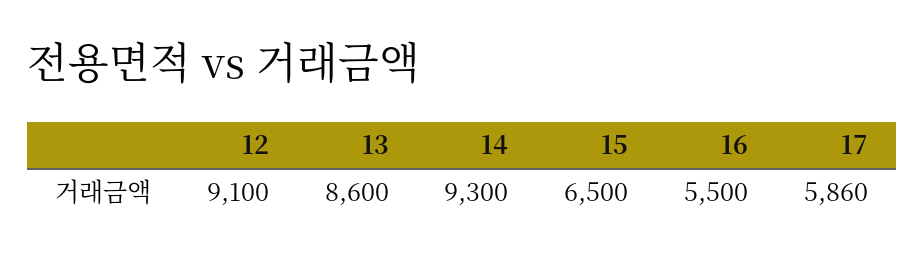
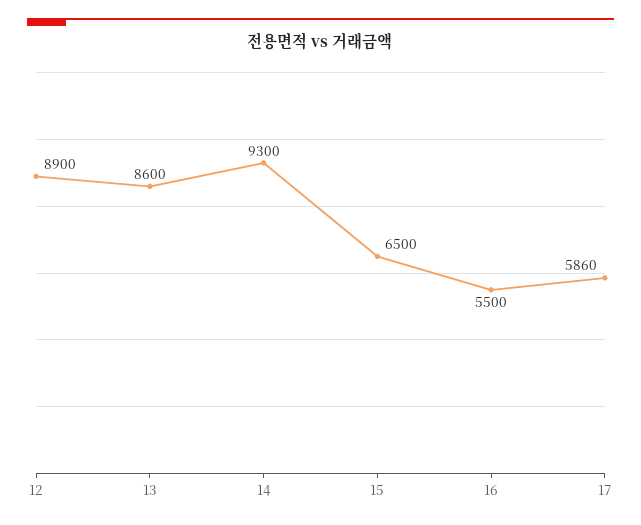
  {
-   "12": 9100,
+   "12": 8900,
    "13": 8600,
    "14": 9300,
    "15": 6500,
    "16": 5500,
    "17": 5860
  }

